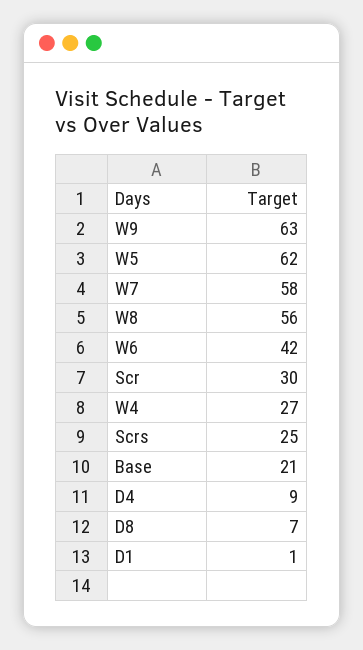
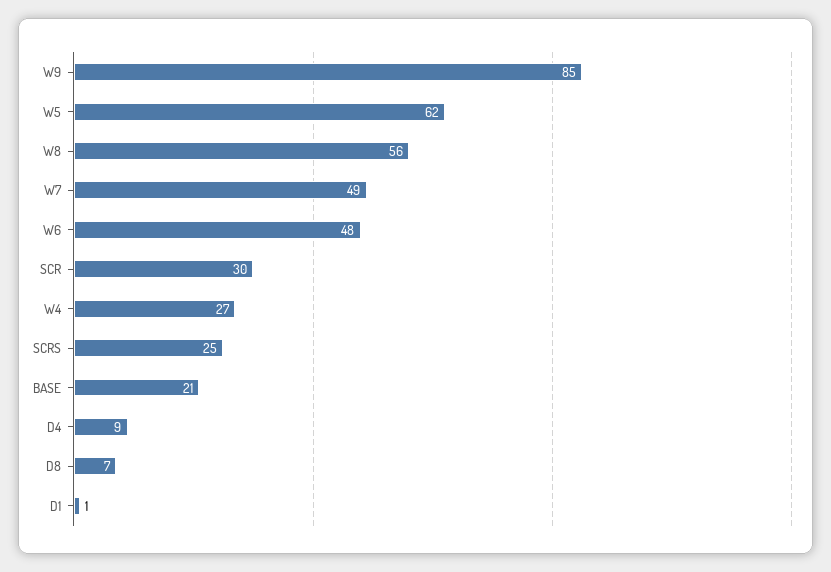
  {
-   "W9": 63,
+   "W9": 85,
    "W5": 62,
-   "W7": 58,
+   "W7": 49,
    "W8": 56,
-   "W6": 42,
+   "W6": 48,
    "Scr": 30,
    "W4": 27,
    "Scrs": 25,
    "Base": 21,
    "D4": 9,
    "D8": 7,
    "D1": 1
  }

